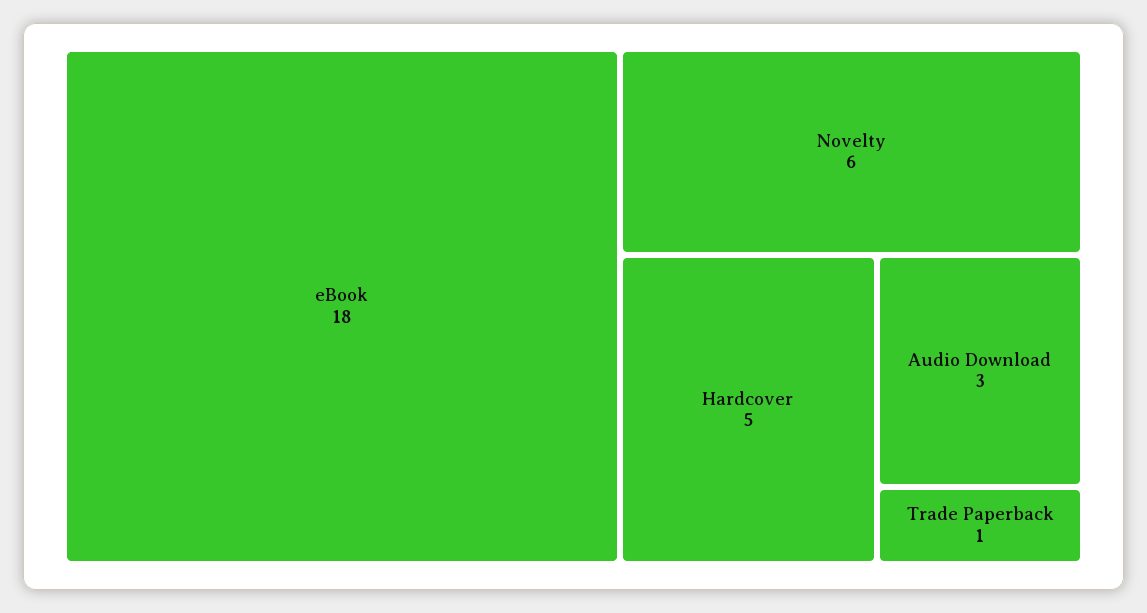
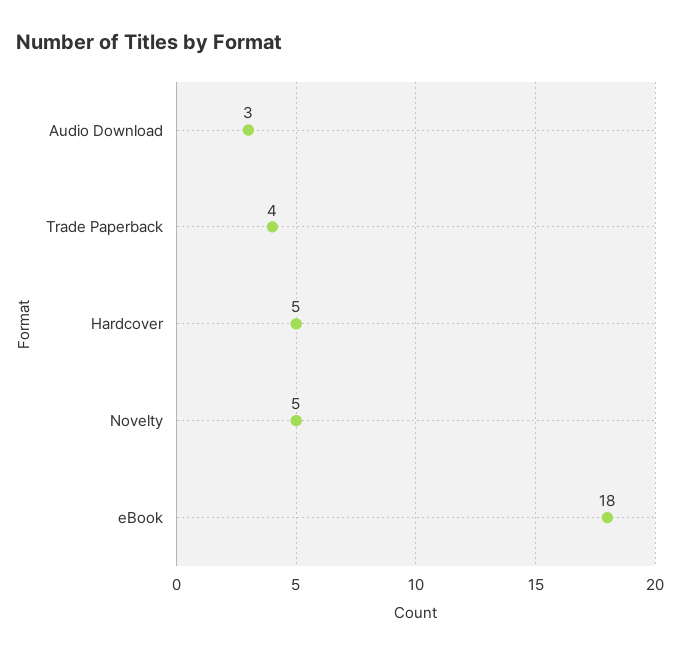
  {
    "eBook": 18,
-   "Novelty": 6,
+   "Novelty": 5,
    "Hardcover": 5,
    "Audio Download": 3,
-   "Trade Paperback": 1
+   "Trade Paperback": 4
  }

